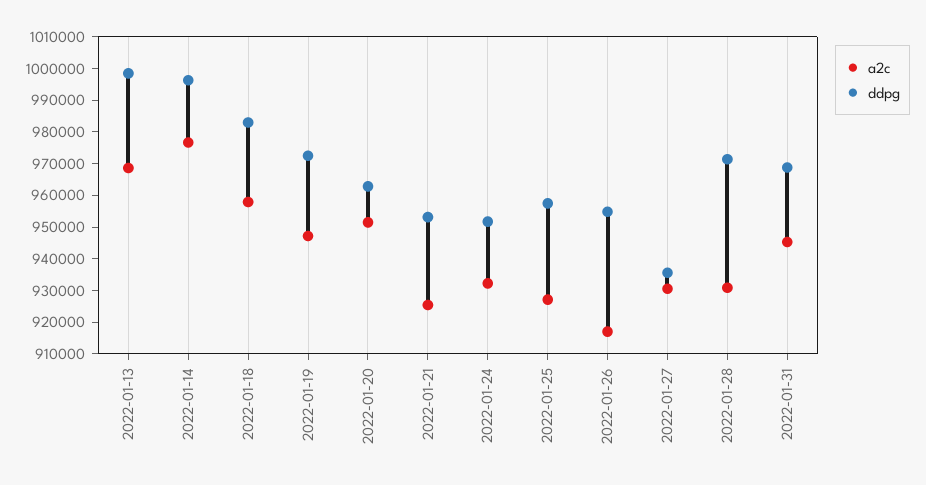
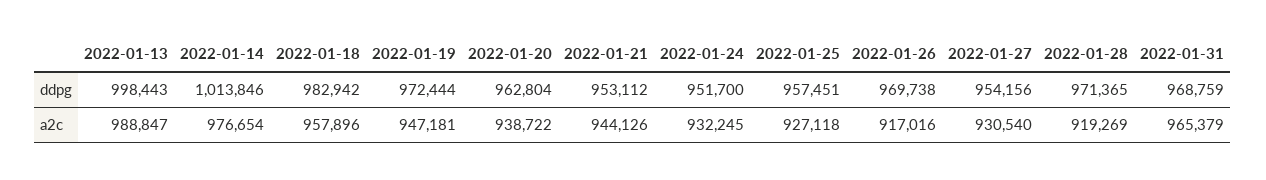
  {
    "a2c": {
-     "2022-01-13": 970000,
+     "2022-01-13": 988847,
      "2022-01-14": 976654,
      "2022-01-18": 957896,
      "2022-01-19": 947181,
-     "2022-01-20": 950000,
+     "2022-01-20": 938722,
-     "2022-01-21": 925000,
+     "2022-01-21": 944126,
      "2022-01-24": 932245,
      "2022-01-25": 927118,
      "2022-01-26": 917016,
      "2022-01-27": 930540,
-     "2022-01-28": 930000,
+     "2022-01-28": 919269,
-     "2022-01-31": 945000
+     "2022-01-31": 965379
    },
    "ddpg": {
      "2022-01-13": 998443,
-     "2022-01-14": 995000,
+     "2022-01-14": 1013846,
      "2022-01-18": 982942,
      "2022-01-19": 972444,
      "2022-01-20": 962804,
      "2022-01-21": 953112,
      "2022-01-24": 951700,
      "2022-01-25": 957451,
-     "2022-01-26": 955000,
+     "2022-01-26": 969738,
-     "2022-01-27": 935000,
+     "2022-01-27": 954156,
      "2022-01-28": 971365,
      "2022-01-31": 968759
    }
  }

